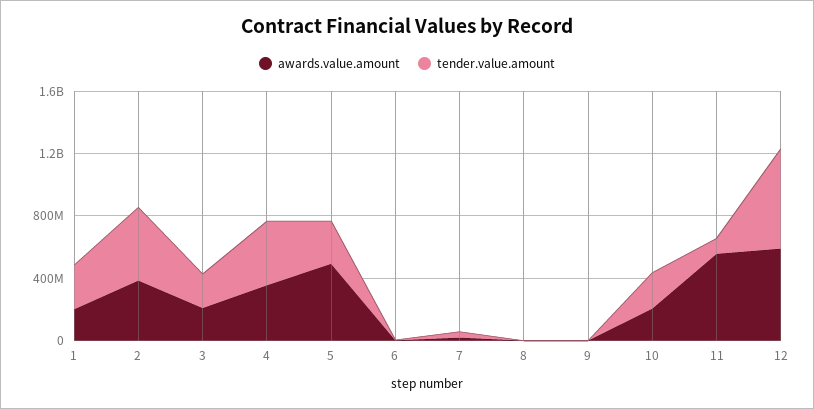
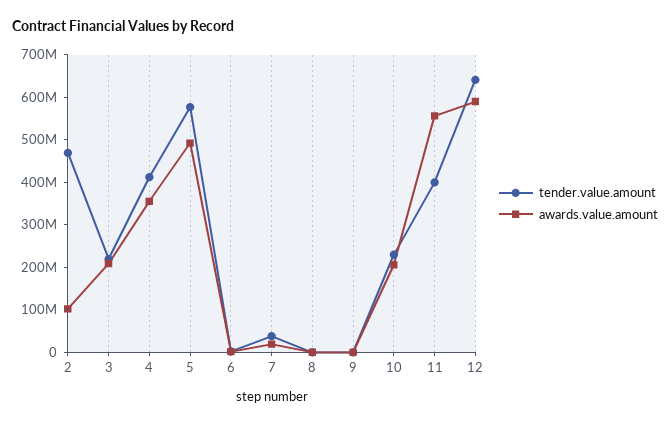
  {
    "awards.value.amount": {
-     "1": 200000000,
-     "2": 400000000,
+     "2": 100000000,
      "3": 200000000,
      "4": 360000000,
      "5": 500000000,
      "6": 0,
      "7": 20000000,
      "8": 0,
      "9": 0,
      "10": 200000000,
      "11": 560000000,
      "12": 600000000
    },
    "tender.value.amount": {
-     "1": 300000000,
      "2": 460000000,
      "3": 220000000,
      "4": 420000000,
-     "5": 300000000,
+     "5": 580000000,
      "6": 0,
      "7": 40000000,
      "8": 0,
      "9": 0,
      "10": 240000000,
-     "11": 100000000,
+     "11": 400000000,
      "12": 640000000
    }
  }

